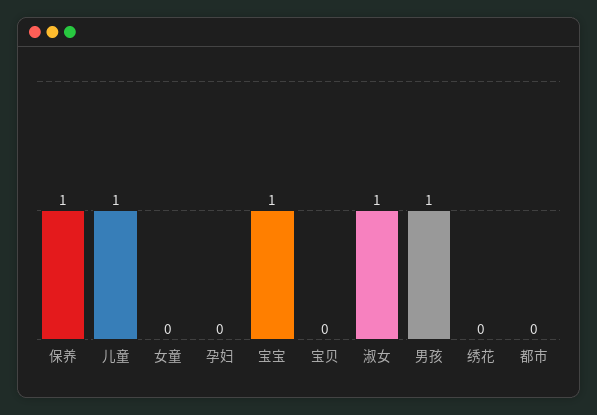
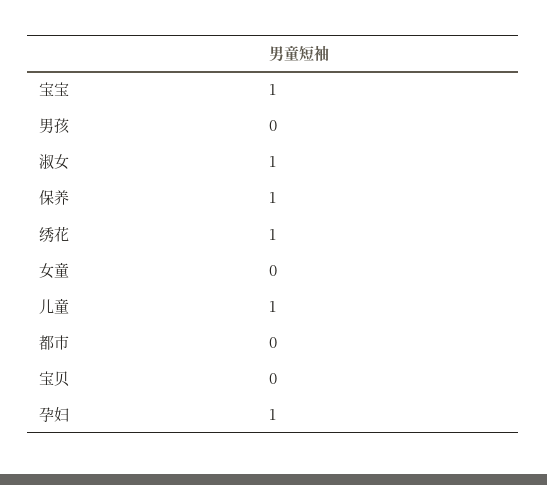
  {
    "保养": 1,
    "儿童": 1,
    "女童": 0,
-   "孕妇": 0,
+   "孕妇": 1,
    "宝宝": 1,
    "宝贝": 0,
    "淑女": 1,
-   "男孩": 1,
+   "男孩": 0,
-   "绣花": 0,
+   "绣花": 1,
    "都市": 0
  }

